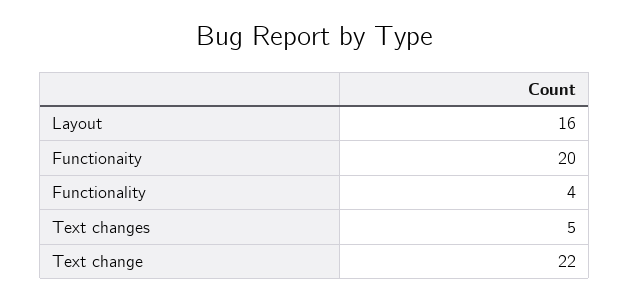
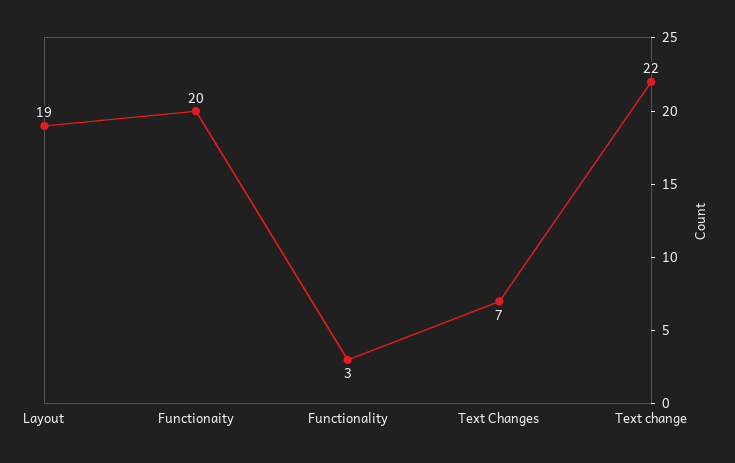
  {
-   "Layout": 16,
+   "Layout": 19,
    "Functionaity": 20,
-   "Functionality": 4,
+   "Functionality": 3,
-   "Text changes": 5,
+   "Text changes": 7,
    "Text change": 22
  }

